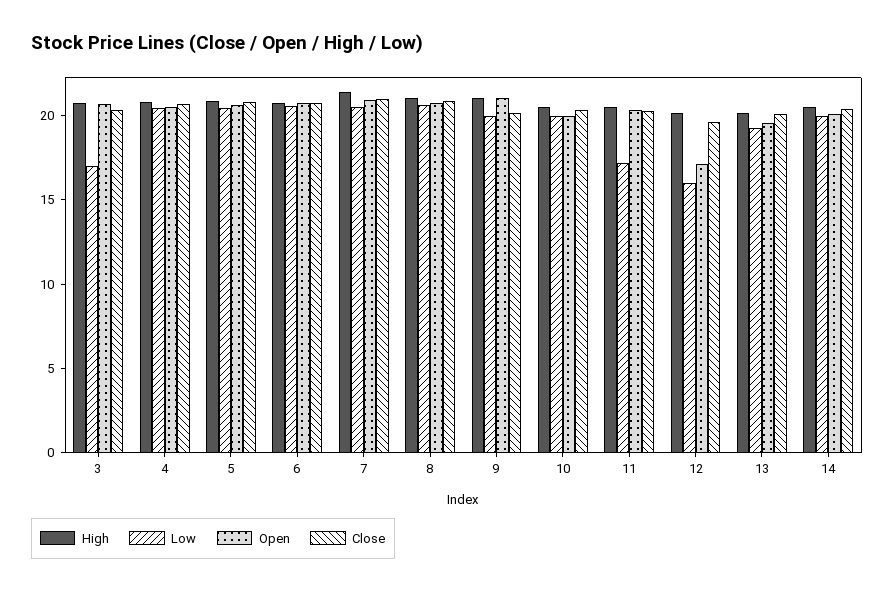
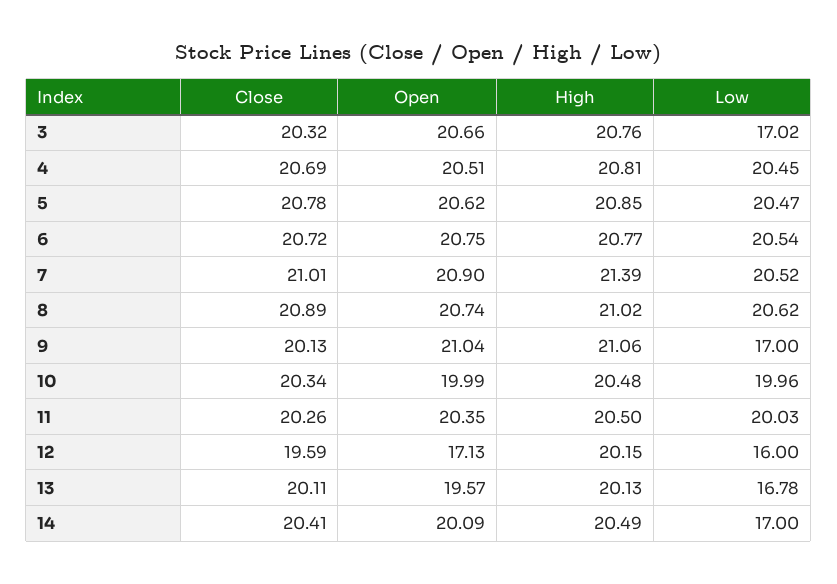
  {
    "High": {
      "3": 20.76,
      "4": 20.81,
      "5": 20.85,
      "6": 20.77,
      "7": 21.39,
      "8": 21.02,
      "9": 21.06,
      "10": 20.48,
      "11": 20.5,
      "12": 20.15,
      "13": 20.13,
      "14": 20.49
    },
    "Low": {
      "3": 17.02,
      "4": 20.45,
      "5": 20.47,
      "6": 20.54,
      "7": 20.52,
      "8": 20.62,
-     "9": 20,
+     "9": 17,
      "10": 19.96,
-     "11": 17,
+     "11": 20.03,
      "12": 16,
-     "13": 19,
+     "13": 16.78,
-     "14": 20
+     "14": 17
    },
    "Open": {
      "3": 20.66,
      "4": 20.51,
      "5": 20.62,
      "6": 20.75,
      "7": 20.9,
      "8": 20.74,
      "9": 21.04,
      "10": 19.99,
      "11": 20.35,
      "12": 17.13,
      "13": 19.57,
      "14": 20.09
    },
    "Close": {
      "3": 20.32,
      "4": 20.69,
      "5": 20.78,
      "6": 20.72,
      "7": 21.01,
      "8": 20.89,
      "9": 20.13,
      "10": 20.34,
      "11": 20.26,
      "12": 19.59,
      "13": 20.11,
      "14": 20.41
    }
  }

